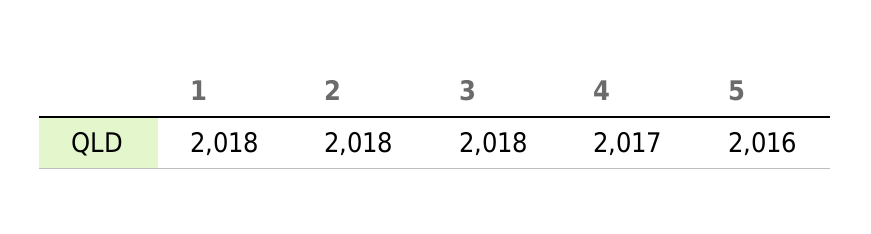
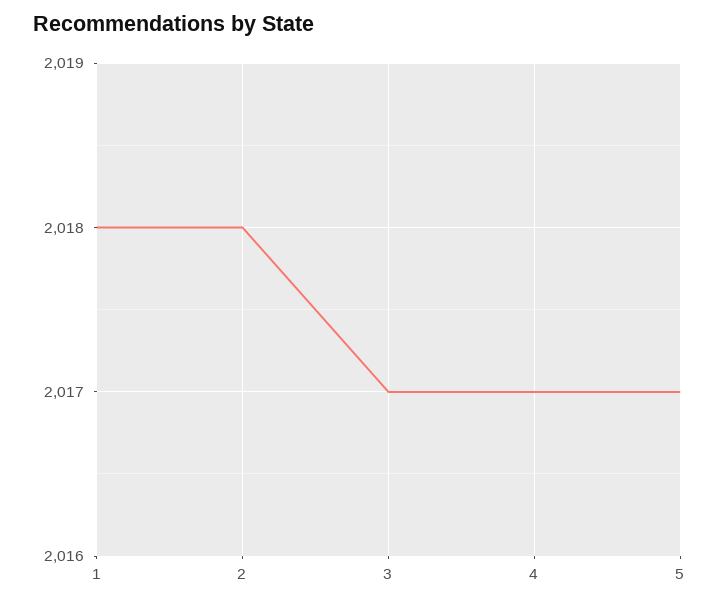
  {
    "1": 2018,
    "2": 2018,
-   "3": 2018,
+   "3": 2017,
    "4": 2017,
-   "5": 2016
+   "5": 2017
  }

